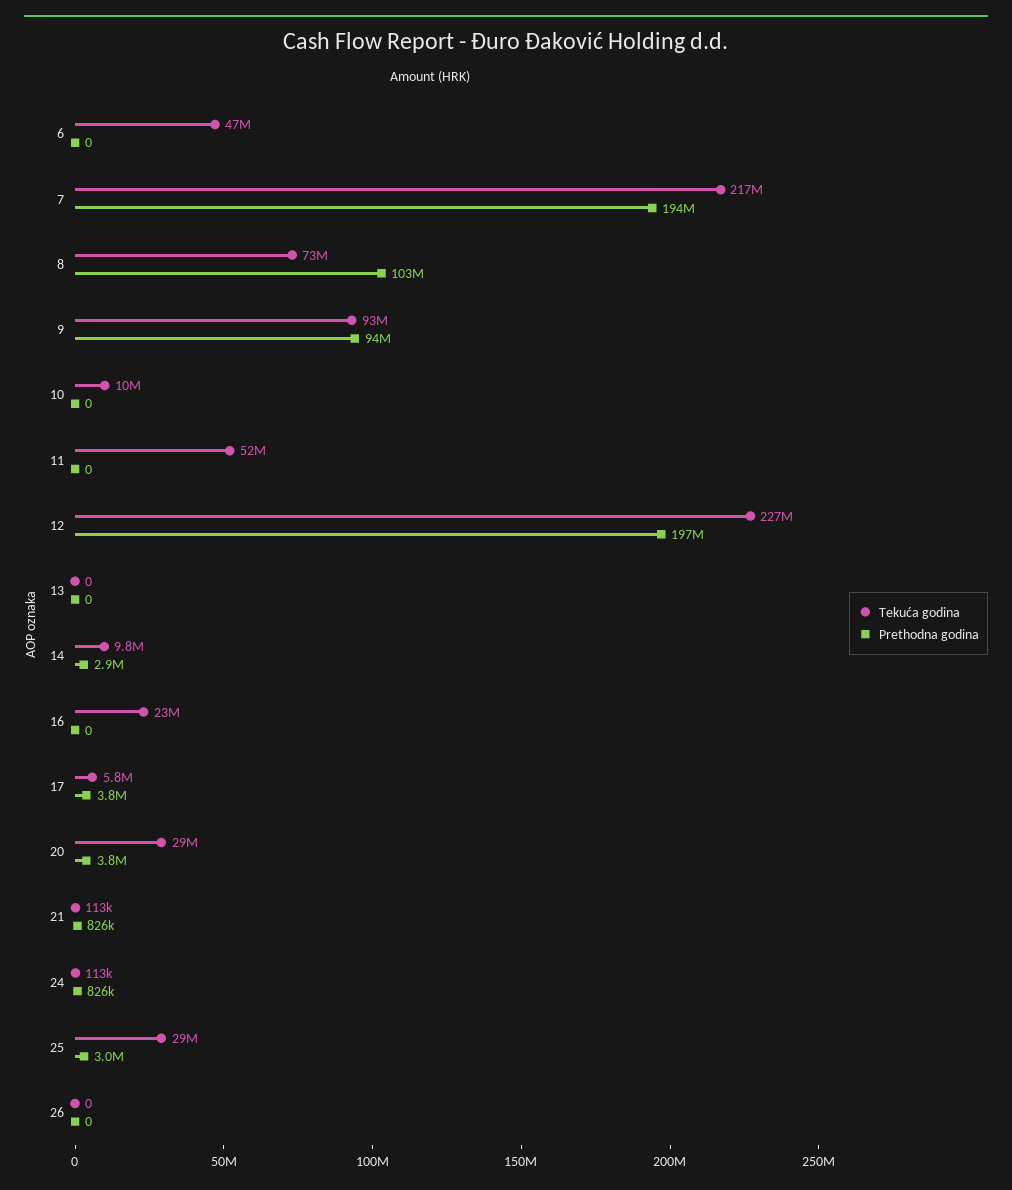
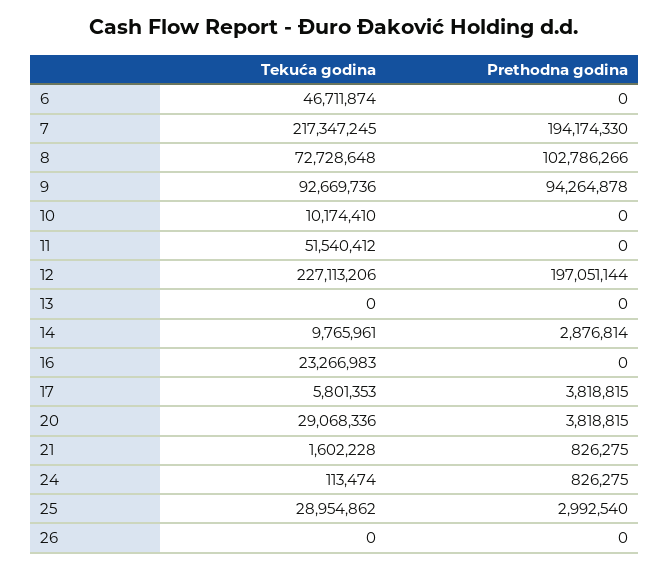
  {
    "Tekuća godina": {
      "6": 46711874,
      "7": 217347245,
      "8": 72728648,
      "9": 92669736,
      "10": 10174410,
      "11": 51540412,
      "12": 227113206,
      "13": 0,
      "14": 9765961,
      "16": 23266983,
      "17": 5801353,
      "20": 29068336,
-     "21": 113000,
+     "21": 1602228,
      "24": 113474,
      "25": 28954862,
      "26": 0
    },
    "Prethodna godina": {
      "6": 0,
      "7": 194174330,
      "8": 102786266,
      "9": 94264878,
      "10": 0,
      "11": 0,
      "12": 197051144,
      "13": 0,
      "14": 2876814,
      "16": 0,
      "17": 3818815,
      "20": 3818815,
      "21": 826275,
      "24": 826275,
      "25": 2992540,
      "26": 0
    }
  }

